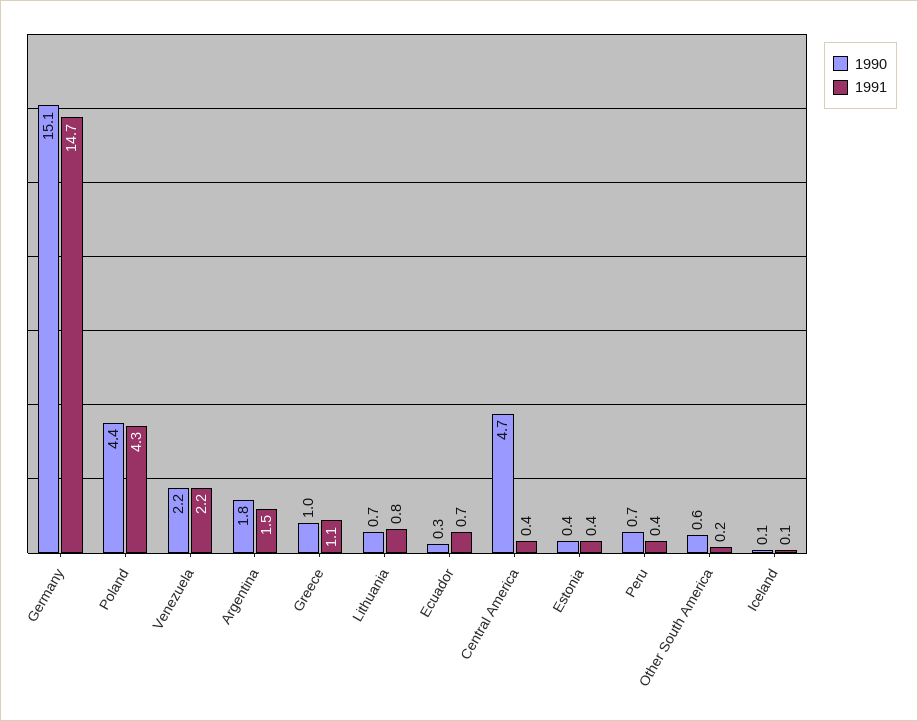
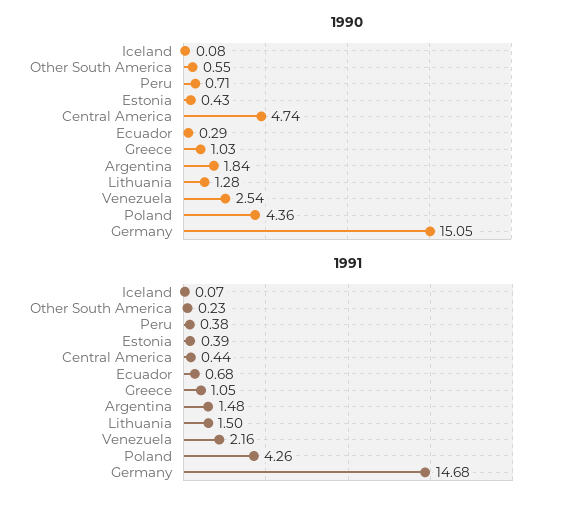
  {
    "1990": {
      "Germany": 15.05,
      "Poland": 4.36,
-     "Venezuela": 2.2,
+     "Venezuela": 2.54,
      "Argentina": 1.84,
      "Greece": 1.03,
-     "Lithuania": 0.7,
+     "Lithuania": 1.28,
      "Ecuador": 0.29,
      "Central America": 4.74,
      "Estonia": 0.43,
      "Peru": 0.71,
      "Other South America": 0.55,
      "Iceland": 0.08
    },
    "1991": {
      "Germany": 14.68,
      "Poland": 4.26,
      "Venezuela": 2.16,
      "Argentina": 1.48,
      "Greece": 1.05,
-     "Lithuania": 0.8,
+     "Lithuania": 1.5,
      "Ecuador": 0.68,
      "Central America": 0.44,
      "Estonia": 0.39,
      "Peru": 0.38,
      "Other South America": 0.23,
      "Iceland": 0.07
    }
  }

